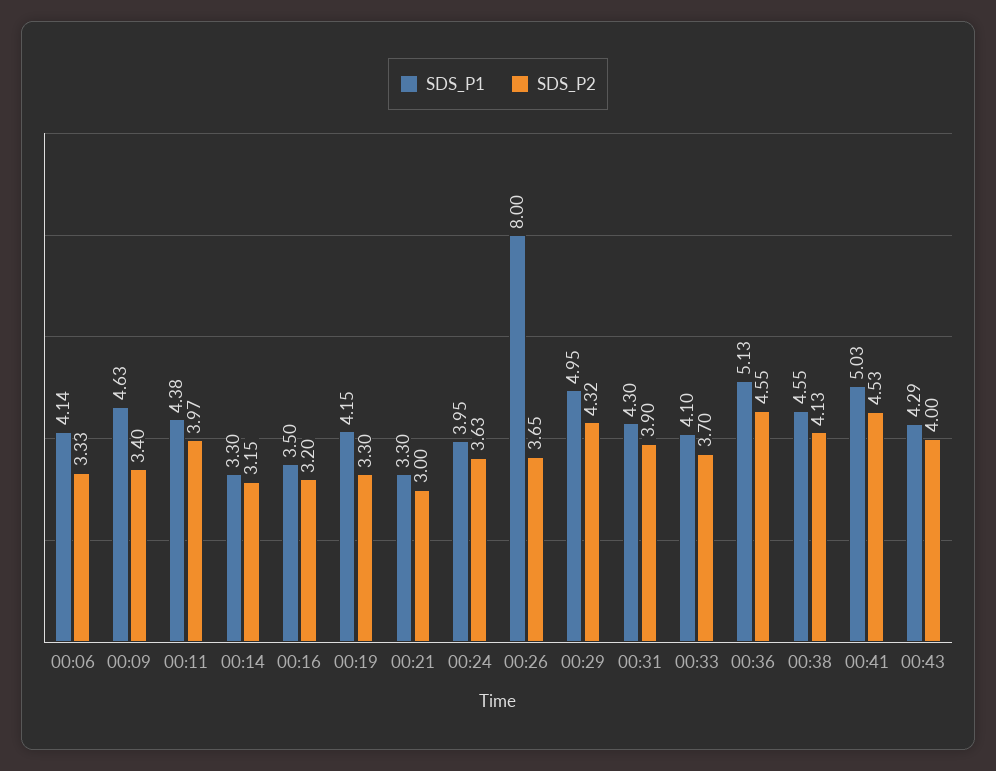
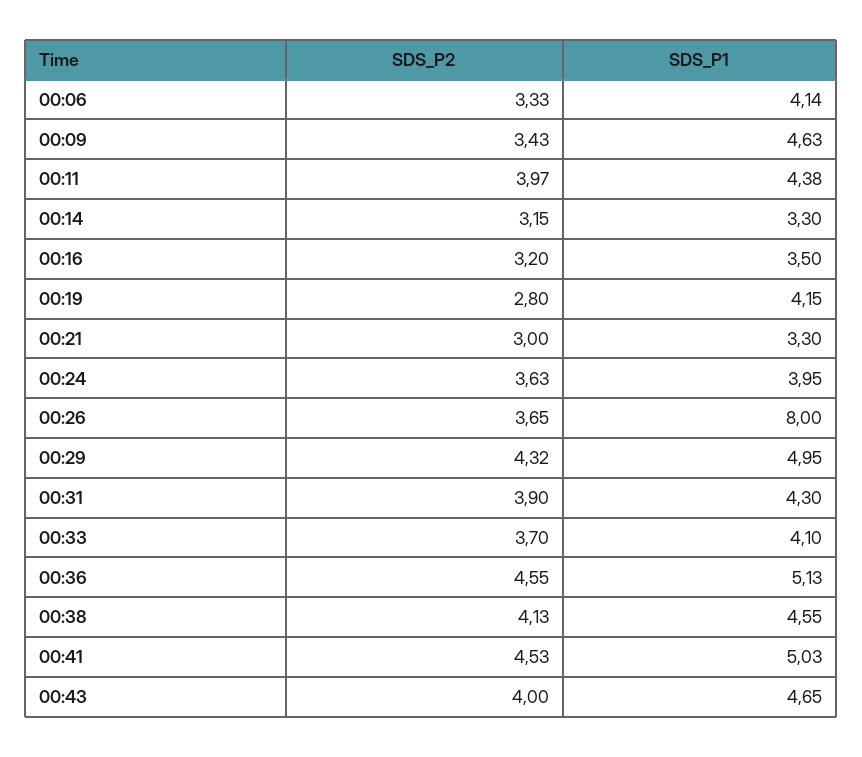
  {
    "SDS_P1": {
      "00:06": 4.14,
      "00:09": 4.63,
      "00:11": 4.38,
      "00:14": 3.3,
      "00:16": 3.5,
      "00:19": 4.15,
      "00:21": 3.3,
      "00:24": 3.95,
      "00:26": 8,
      "00:29": 4.95,
      "00:31": 4.3,
      "00:33": 4.1,
      "00:36": 5.13,
      "00:38": 4.55,
      "00:41": 5.03,
-     "00:43": 4.29
+     "00:43": 4.65
    },
    "SDS_P2": {
      "00:06": 3.33,
-     "00:09": 3.4,
+     "00:09": 3.43,
      "00:11": 3.97,
      "00:14": 3.15,
      "00:16": 3.2,
-     "00:19": 3.3,
+     "00:19": 2.8,
      "00:21": 3,
      "00:24": 3.63,
      "00:26": 3.65,
      "00:29": 4.32,
      "00:31": 3.9,
      "00:33": 3.7,
      "00:36": 4.55,
      "00:38": 4.13,
      "00:41": 4.53,
      "00:43": 4
    }
  }

